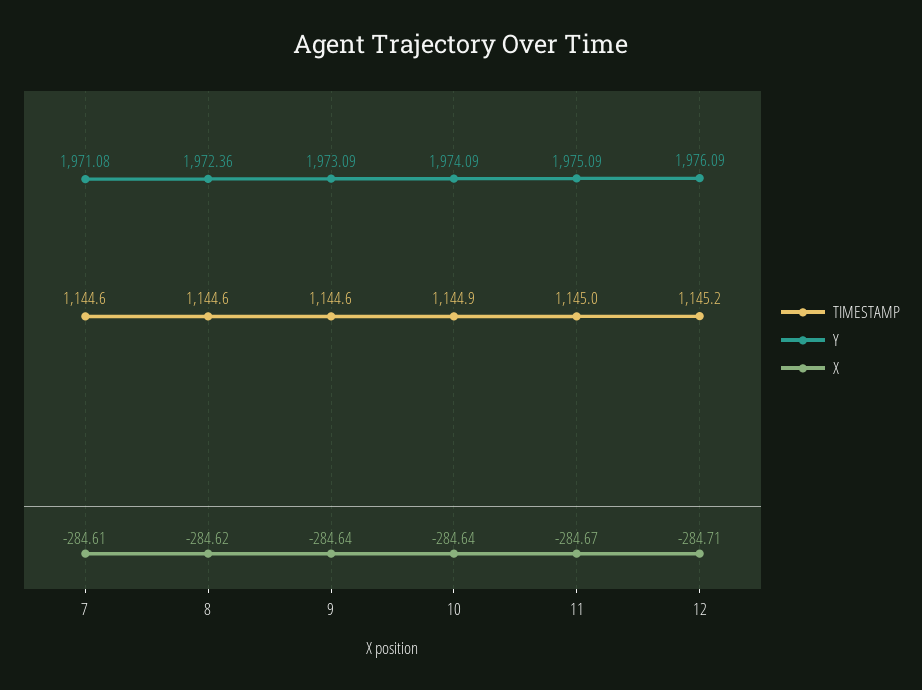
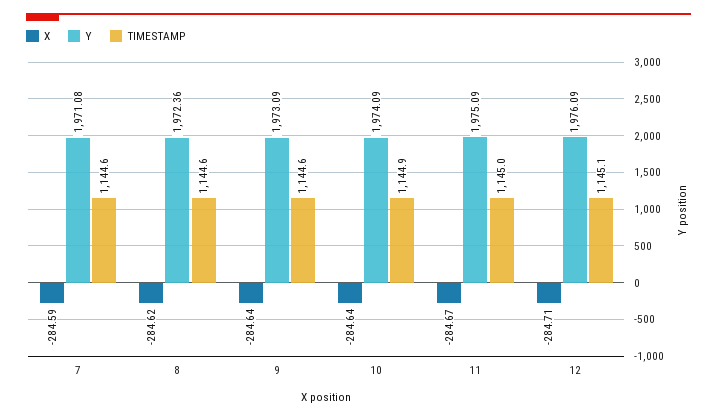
  {
    "TIMESTAMP": {
      "7": 1144.6,
      "8": 1144.6,
      "9": 1144.6,
      "10": 1144.9,
      "11": 1145,
-     "12": 1145.2
+     "12": 1145.1
    },
    "Y": {
      "7": 1971.08,
      "8": 1972.36,
      "9": 1973.09,
      "10": 1974.09,
      "11": 1975.09,
      "12": 1976.09
    },
    "X": {
-     "7": -284.61,
+     "7": -284.59,
      "8": -284.62,
      "9": -284.64,
      "10": -284.64,
      "11": -284.67,
      "12": -284.71
    }
  }

